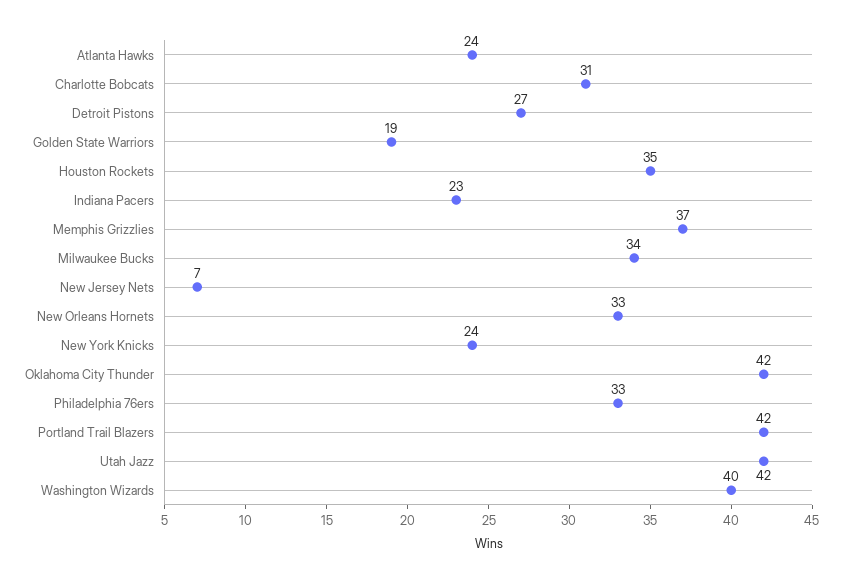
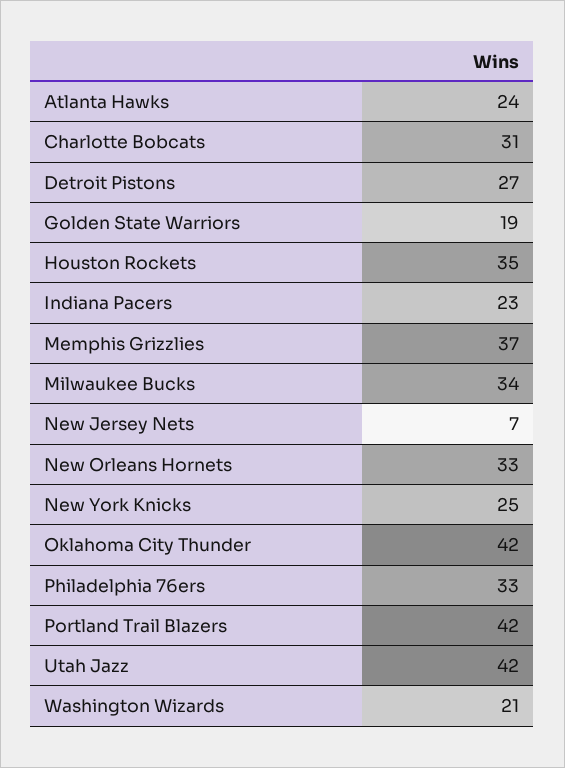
  {
    "Atlanta Hawks": 24,
    "Charlotte Bobcats": 31,
    "Detroit Pistons": 27,
    "Golden State Warriors": 19,
    "Houston Rockets": 35,
    "Indiana Pacers": 23,
    "Memphis Grizzlies": 37,
    "Milwaukee Bucks": 34,
    "New Jersey Nets": 7,
    "New Orleans Hornets": 33,
-   "New York Knicks": 24,
+   "New York Knicks": 25,
    "Oklahoma City Thunder": 42,
    "Philadelphia 76ers": 33,
    "Portland Trail Blazers": 42,
    "Utah Jazz": 42,
-   "Washington Wizards": 40
+   "Washington Wizards": 21
  }

